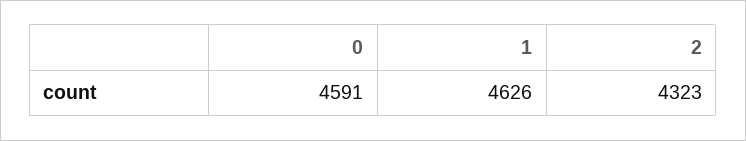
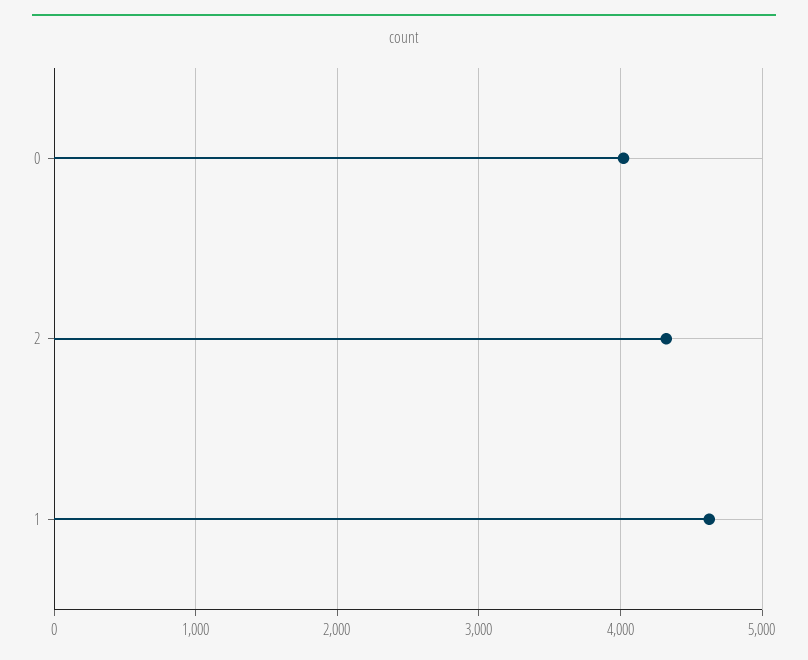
  {
-   "0": 4591,
+   "0": 4000,
    "1": 4626,
    "2": 4323
  }

